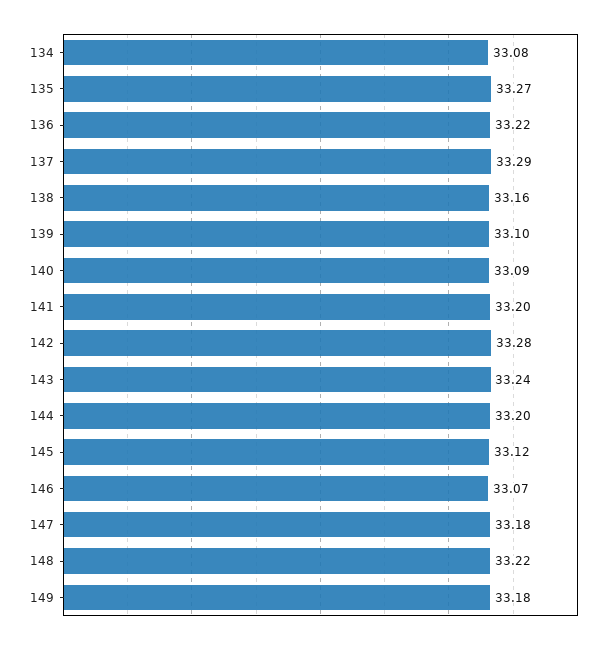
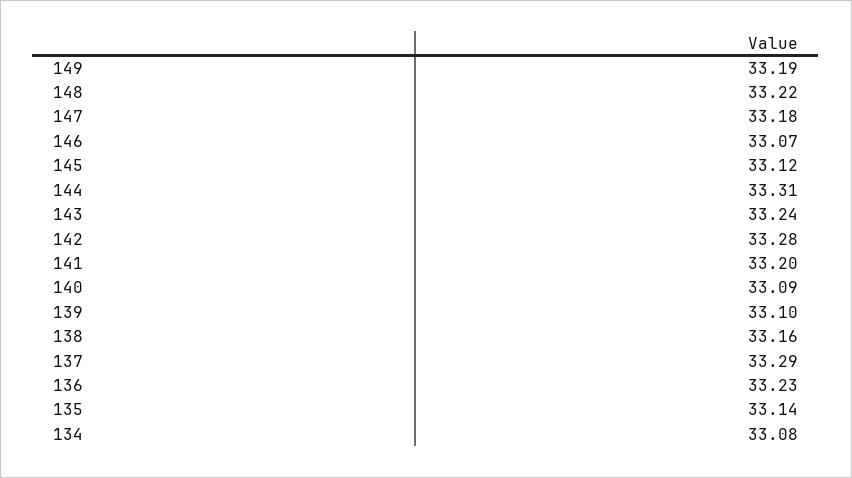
  {
    "134": 33.08,
-   "135": 33.27,
+   "135": 33.14,
-   "136": 33.22,
+   "136": 33.23,
    "137": 33.29,
    "138": 33.16,
    "139": 33.1,
    "140": 33.09,
    "141": 33.2,
    "142": 33.28,
    "143": 33.24,
-   "144": 33.2,
+   "144": 33.31,
    "145": 33.12,
    "146": 33.07,
    "147": 33.18,
    "148": 33.22,
-   "149": 33.18
+   "149": 33.19
  }

